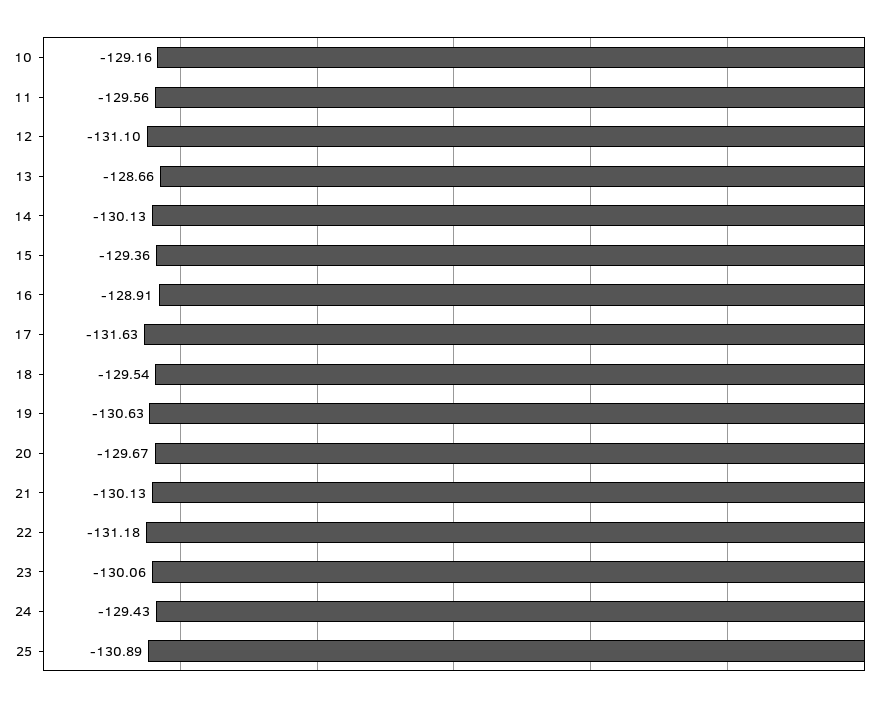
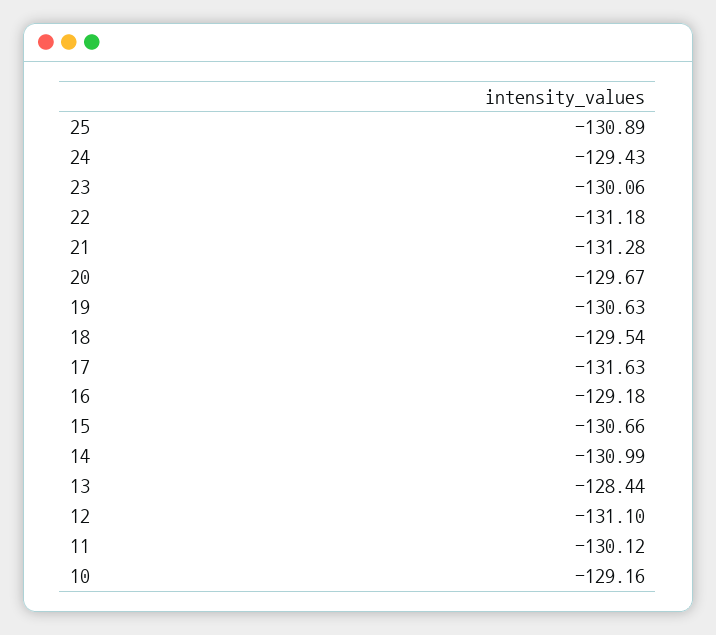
  {
    "10": -129.16,
-   "11": -129.56,
+   "11": -130.12,
    "12": -131.1,
-   "13": -128.66,
+   "13": -128.44,
-   "14": -130.13,
+   "14": -130.99,
-   "15": -129.36,
+   "15": -130.66,
-   "16": -128.91,
+   "16": -129.18,
    "17": -131.63,
    "18": -129.54,
    "19": -130.63,
    "20": -129.67,
-   "21": -130.13,
+   "21": -131.28,
    "22": -131.18,
    "23": -130.06,
    "24": -129.43,
    "25": -130.89
  }

